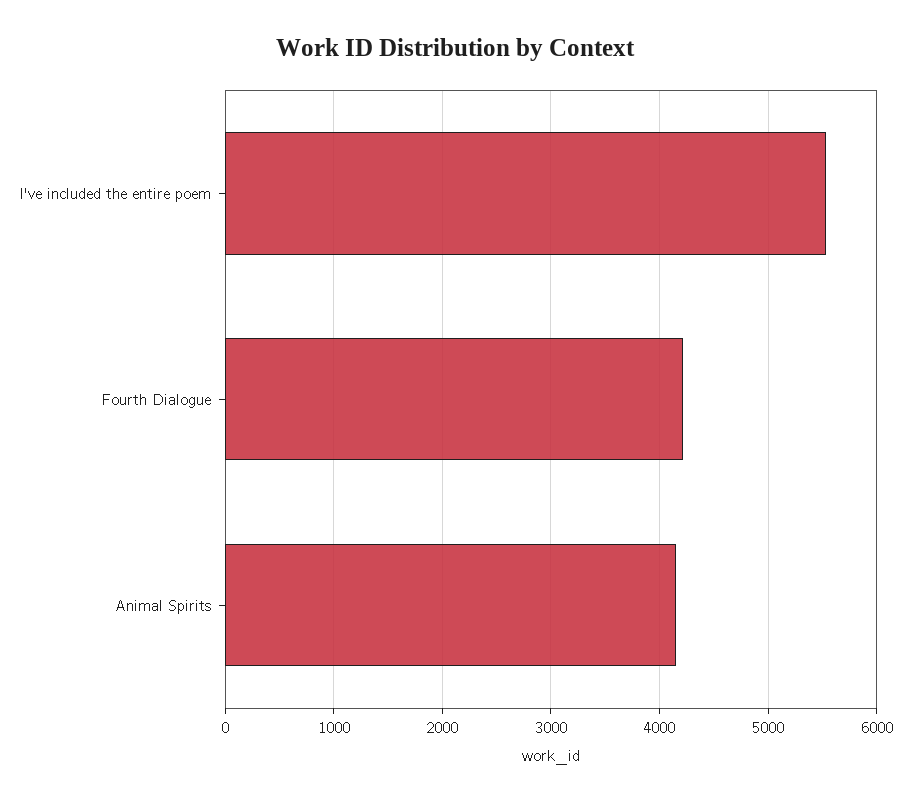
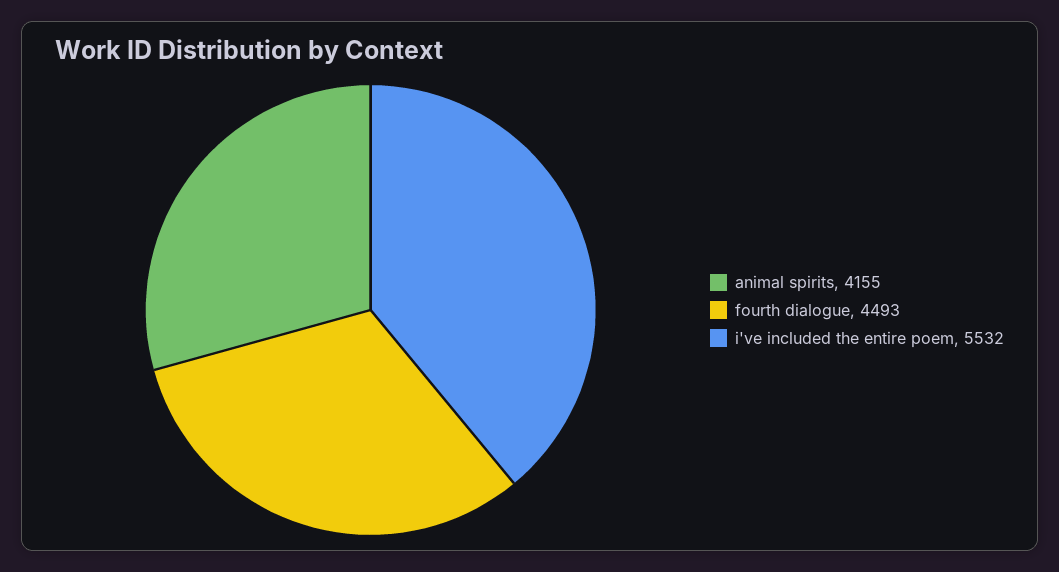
  {
    "I've included the entire poem": 5532,
-   "Fourth Dialogue": 4200,
+   "Fourth Dialogue": 4493,
    "Animal Spirits": 4155
  }

